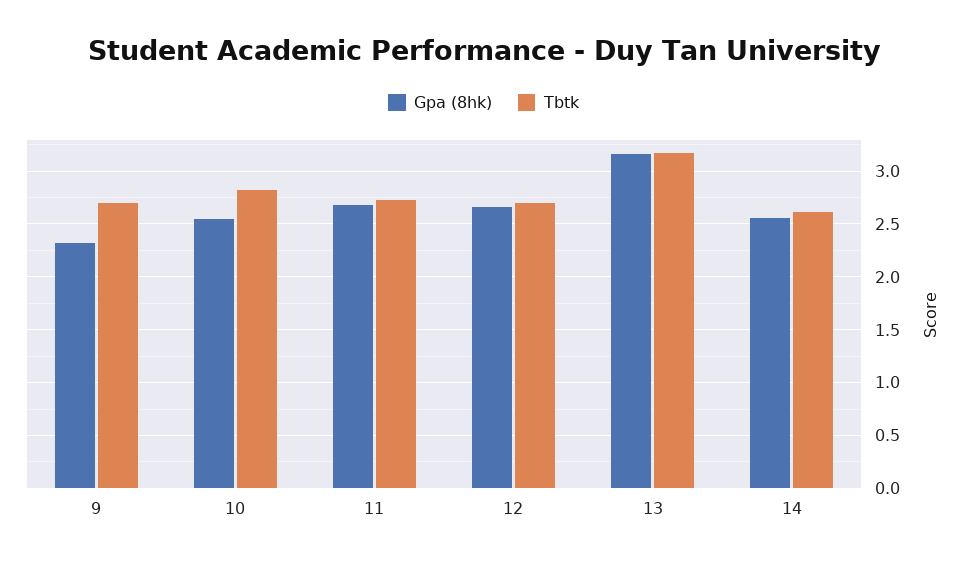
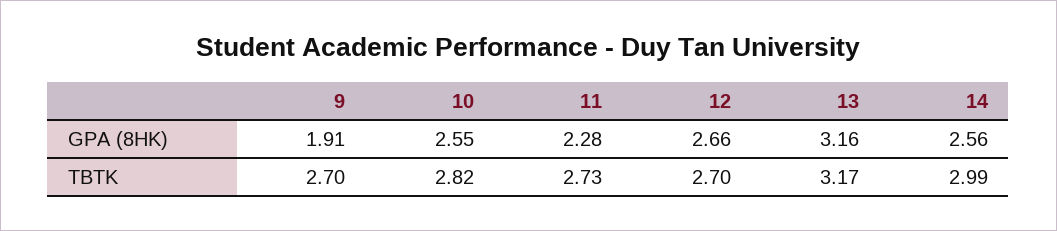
  {
    "Gpa (8hk)": {
-     "9": 2.3,
+     "9": 1.91,
      "10": 2.55,
-     "11": 2.7,
+     "11": 2.28,
      "12": 2.66,
      "13": 3.16,
      "14": 2.56
    },
    "Tbtk": {
      "9": 2.7,
      "10": 2.82,
      "11": 2.73,
      "12": 2.7,
      "13": 3.17,
-     "14": 2.6
+     "14": 2.99
    }
  }

